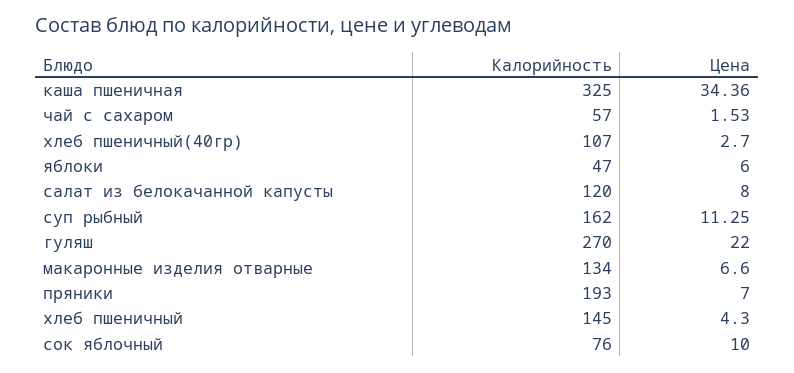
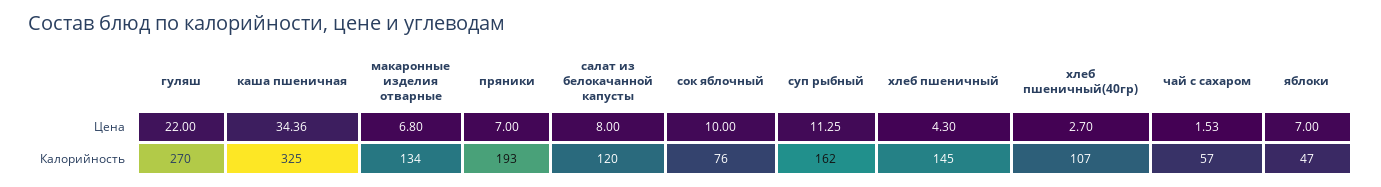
  {
    "Калорийность": {
      "каша пшеничная": 325,
      "чай с сахаром": 57,
      "хлеб пшеничный(40гр)": 107,
      "яблоки": 47,
      "салат из белокачанной капусты": 120,
      "суп рыбный": 162,
      "гуляш": 270,
      "макаронные изделия отварные": 134,
      "пряники": 193,
      "хлеб пшеничный": 145,
      "сок яблочный": 76
    },
    "Цена": {
      "каша пшеничная": 34.36,
      "чай с сахаром": 1.53,
      "хлеб пшеничный(40гр)": 2.7,
-     "яблоки": 6,
+     "яблоки": 7,
      "салат из белокачанной капусты": 8,
      "суп рыбный": 11.25,
      "гуляш": 22,
-     "макаронные изделия отварные": 6.6,
+     "макаронные изделия отварные": 6.8,
      "пряники": 7,
      "хлеб пшеничный": 4.3,
      "сок яблочный": 10
    }
  }

